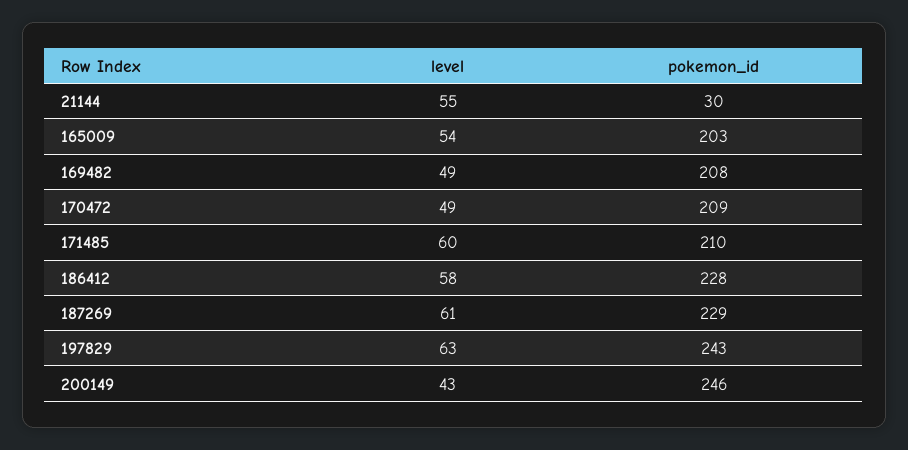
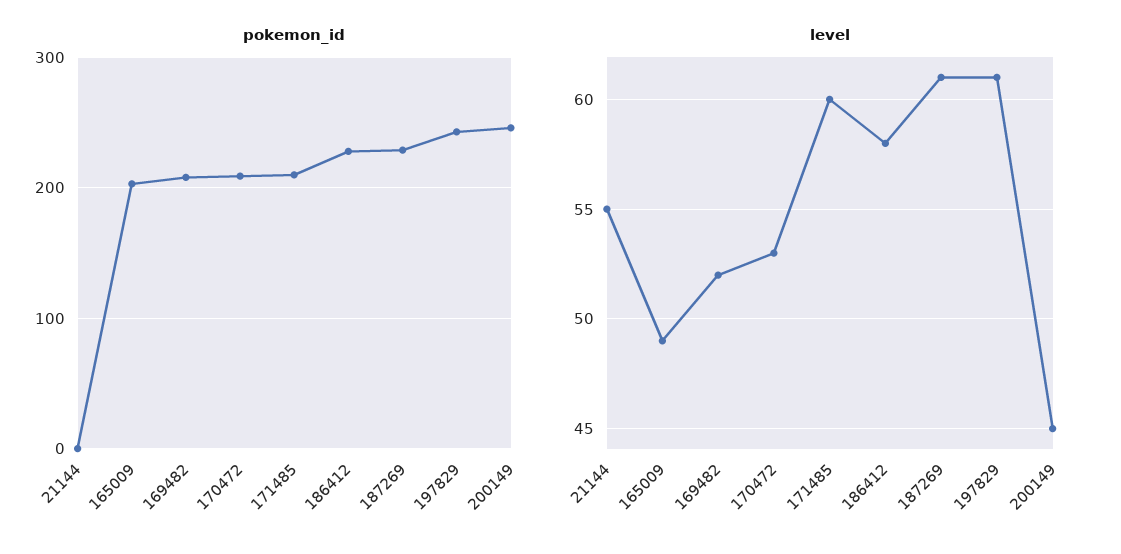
  {
    "level": {
      "21144": 55,
-     "165009": 54,
+     "165009": 49,
-     "169482": 49,
+     "169482": 52,
-     "170472": 49,
+     "170472": 53,
      "171485": 60,
      "186412": 58,
      "187269": 61,
-     "197829": 63,
+     "197829": 61,
-     "200149": 43
+     "200149": 45
    },
    "pokemon_id": {
-     "21144": 30,
+     "21144": 0,
      "165009": 203,
      "169482": 208,
      "170472": 209,
      "171485": 210,
      "186412": 228,
      "187269": 229,
      "197829": 243,
      "200149": 246
    }
  }

